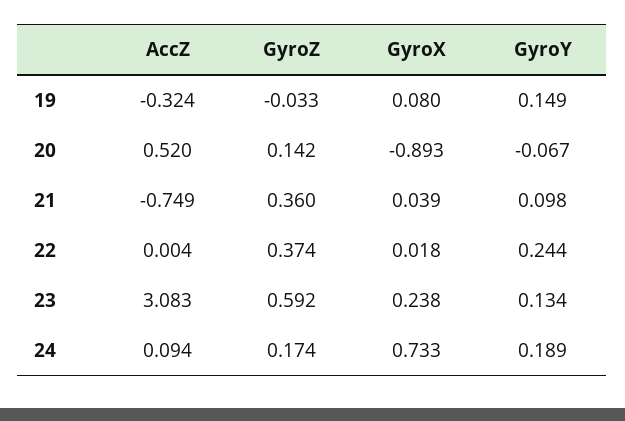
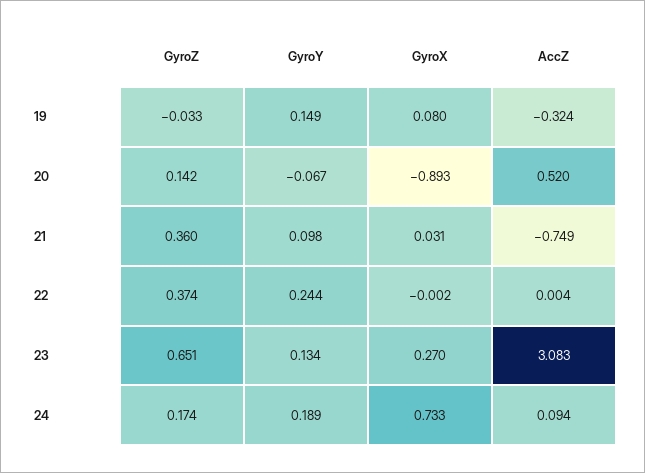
  {
    "AccZ": {
      "19": -0.324,
      "20": 0.52,
      "21": -0.749,
      "22": 0.004,
      "23": 3.083,
      "24": 0.094
    },
    "GyroZ": {
      "19": -0.033,
      "20": 0.142,
      "21": 0.36,
      "22": 0.374,
-     "23": 0.592,
+     "23": 0.651,
      "24": 0.174
    },
    "GyroX": {
      "19": 0.08,
      "20": -0.893,
-     "21": 0.039,
+     "21": 0.031,
-     "22": 0.018,
+     "22": -0.002,
-     "23": 0.238,
+     "23": 0.27,
      "24": 0.733
    },
    "GyroY": {
      "19": 0.149,
      "20": -0.067,
      "21": 0.098,
      "22": 0.244,
      "23": 0.134,
      "24": 0.189
    }
  }

